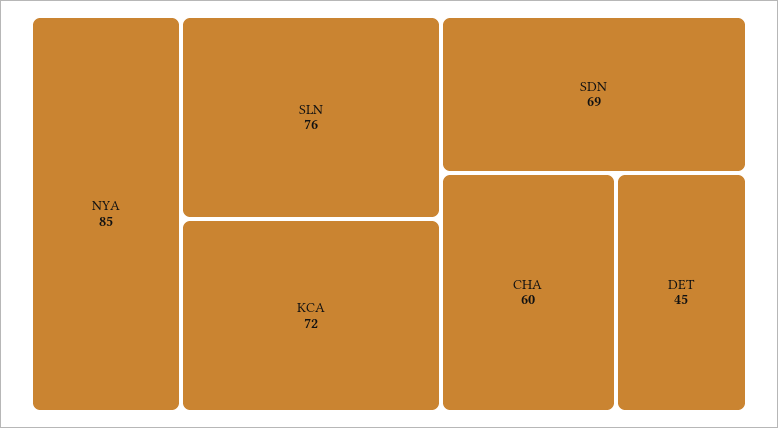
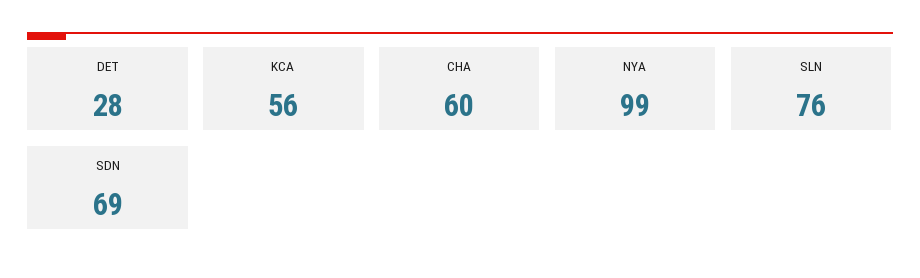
  {
-   "NYA": 85,
+   "NYA": 99,
    "SLN": 76,
-   "KCA": 72,
+   "KCA": 56,
    "SDN": 69,
    "CHA": 60,
-   "DET": 45
+   "DET": 28
  }

